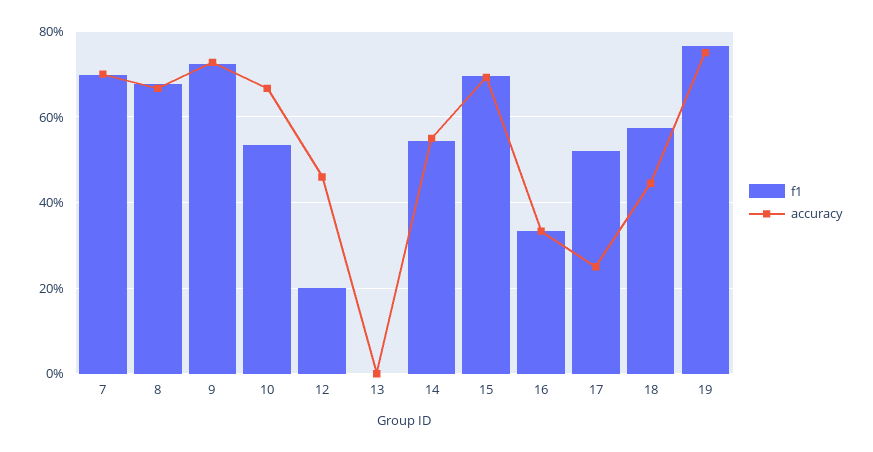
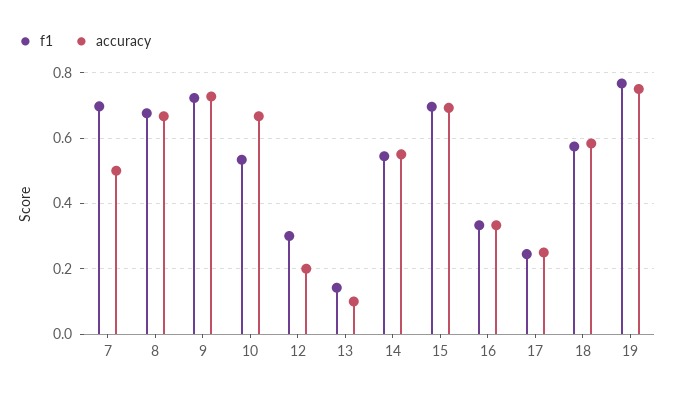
  {
    "f1": {
      "7": 0.7,
      "8": 0.68,
      "9": 0.72,
      "10": 0.54,
-     "12": 0.2,
+     "12": 0.3,
-     "13": 0,
+     "13": 0.14,
      "14": 0.54,
      "15": 0.7,
      "16": 0.34,
-     "17": 0.52,
+     "17": 0.24,
      "18": 0.58,
      "19": 0.76
    },
    "accuracy": {
-     "7": 0.7,
+     "7": 0.5,
      "8": 0.66,
      "9": 0.72,
      "10": 0.66,
-     "12": 0.46,
+     "12": 0.2,
-     "13": 0,
+     "13": 0.1,
      "14": 0.56,
      "15": 0.7,
      "16": 0.34,
      "17": 0.26,
-     "18": 0.44,
+     "18": 0.58,
      "19": 0.76
    }
  }

